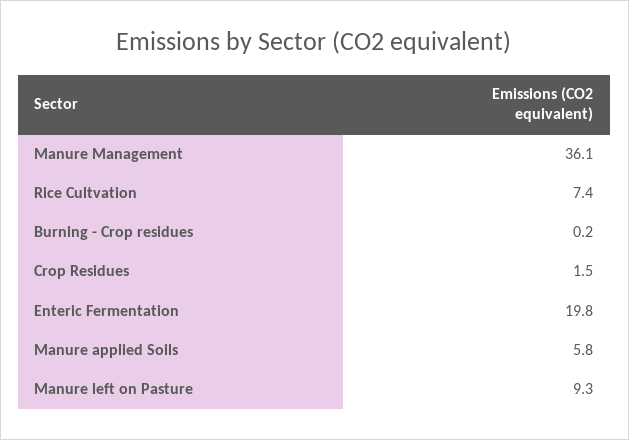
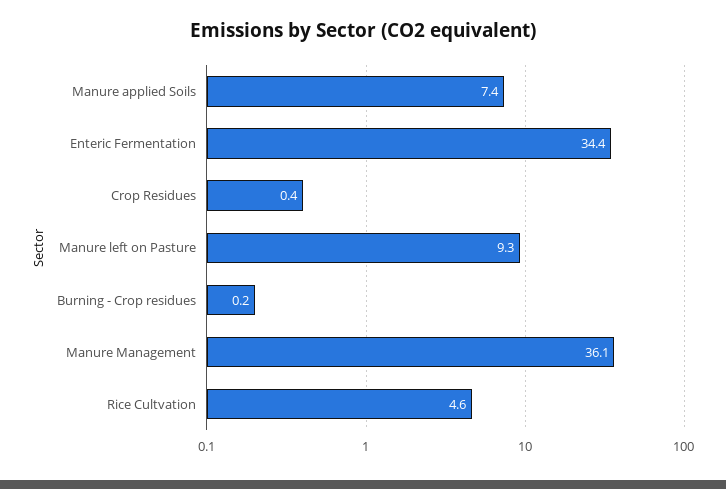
  {
    "Manure Management": 36.1,
-   "Rice Cultvation": 7.4,
+   "Rice Cultvation": 4.6,
    "Burning - Crop residues": 0.2,
-   "Crop Residues": 1.5,
+   "Crop Residues": 0.4,
-   "Enteric Fermentation": 19.8,
+   "Enteric Fermentation": 34.4,
-   "Manure applied Soils": 5.8,
+   "Manure applied Soils": 7.4,
    "Manure left on Pasture": 9.3
  }

